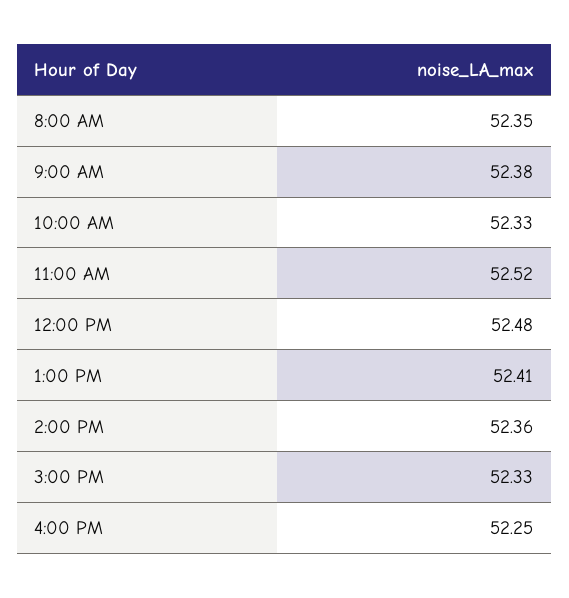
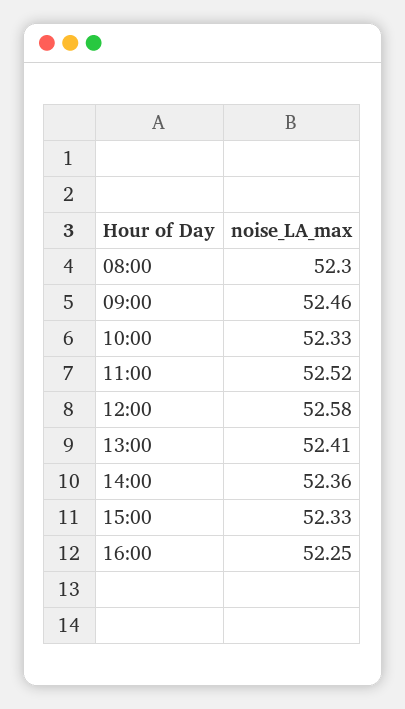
  {
-   "8:00 AM": 52.35,
+   "8:00 AM": 52.3,
-   "9:00 AM": 52.38,
+   "9:00 AM": 52.46,
    "10:00 AM": 52.33,
    "11:00 AM": 52.52,
-   "12:00 PM": 52.48,
+   "12:00 PM": 52.58,
    "1:00 PM": 52.41,
    "2:00 PM": 52.36,
    "3:00 PM": 52.33,
    "4:00 PM": 52.25
  }

